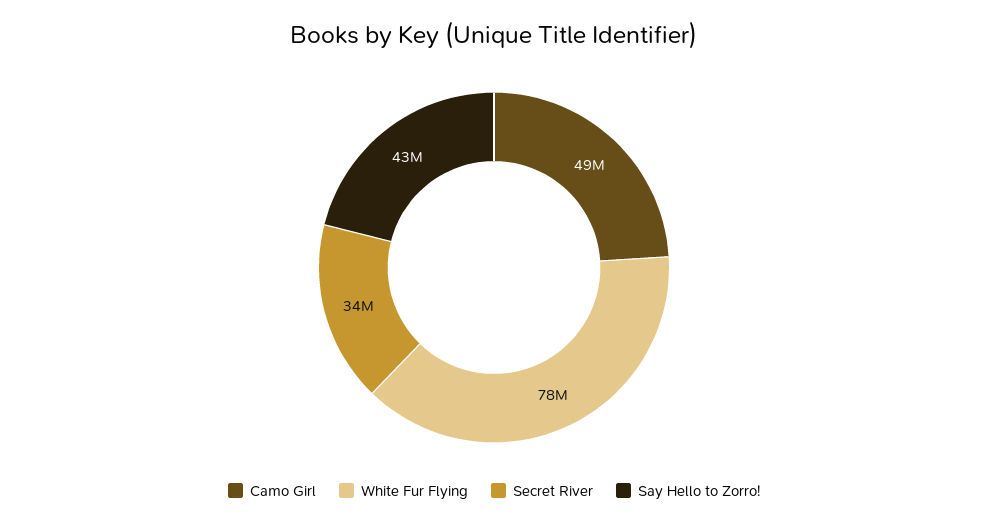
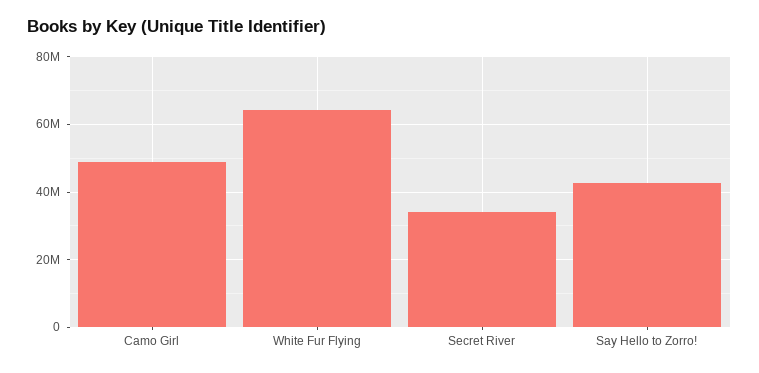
  {
    "Camo Girl": 49000000,
-   "White Fur Flying": 78000000,
+   "White Fur Flying": 64000000,
    "Secret River": 34000000,
    "Say Hello to Zorro!": 43000000
  }

